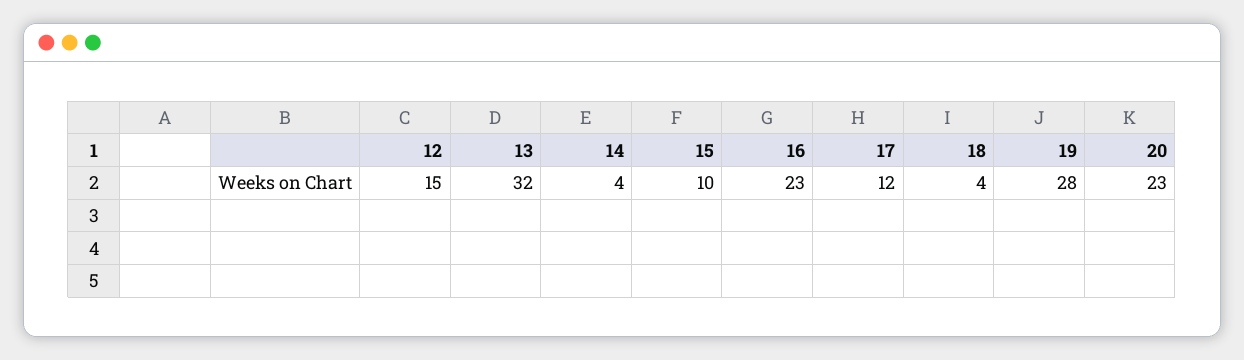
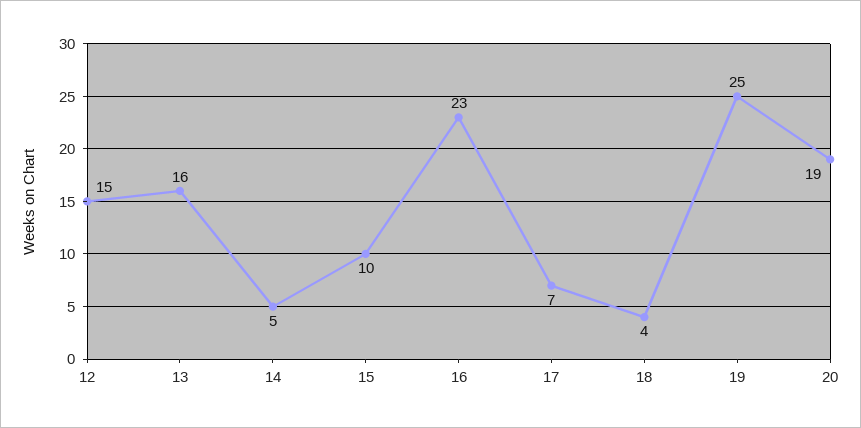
  {
    "12": 15,
-   "13": 32,
+   "13": 16,
-   "14": 4,
+   "14": 5,
    "15": 10,
    "16": 23,
-   "17": 12,
+   "17": 7,
    "18": 4,
-   "19": 28,
+   "19": 25,
-   "20": 23
+   "20": 19
  }

